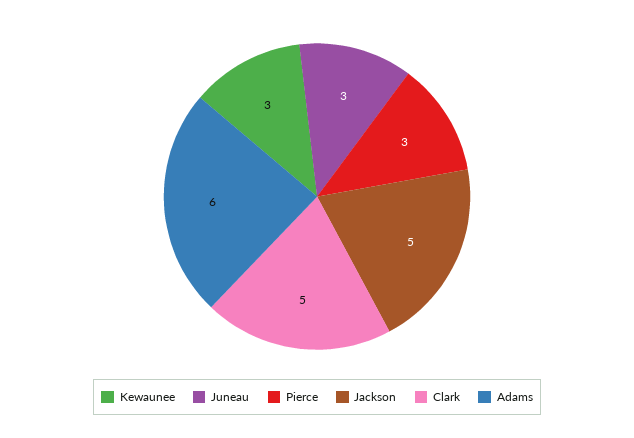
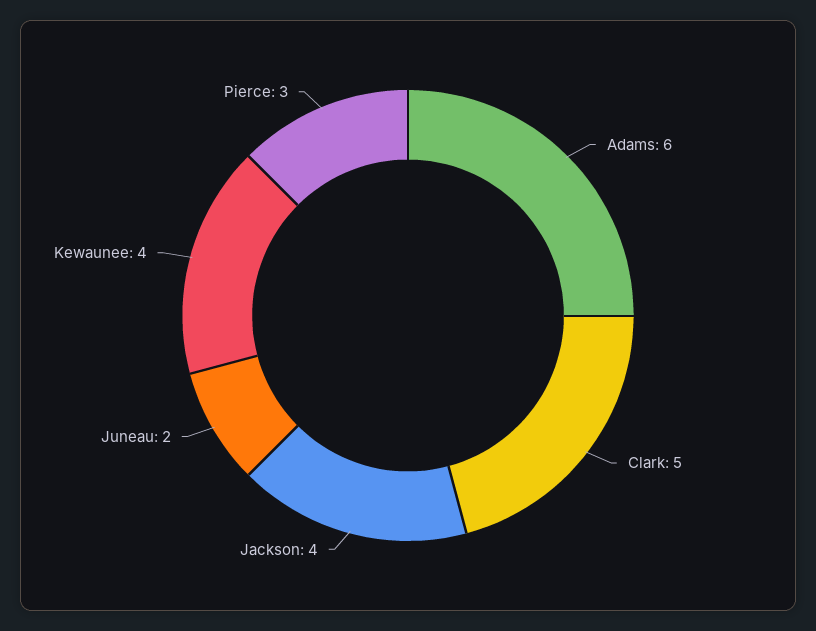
  {
-   "Kewaunee": 3,
+   "Kewaunee": 4,
-   "Juneau": 3,
+   "Juneau": 2,
    "Pierce": 3,
-   "Jackson": 5,
+   "Jackson": 4,
    "Clark": 5,
    "Adams": 6
  }

